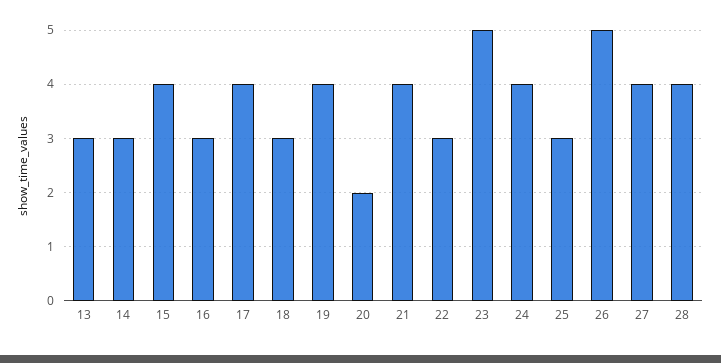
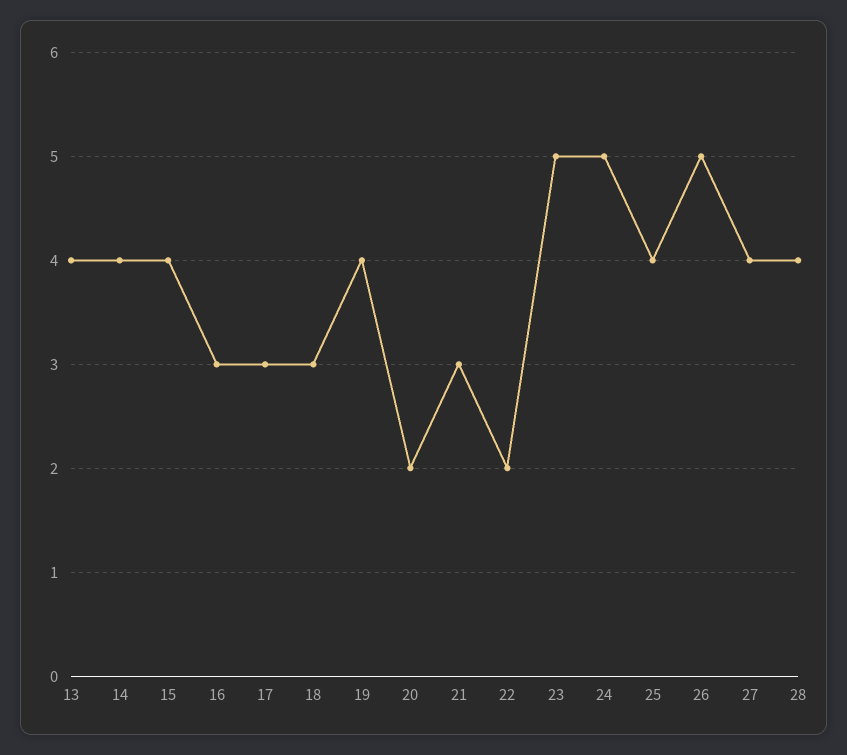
  {
-   "13": 3,
+   "13": 4,
-   "14": 3,
+   "14": 4,
    "15": 4,
    "16": 3,
-   "17": 4,
+   "17": 3,
    "18": 3,
    "19": 4,
    "20": 2,
-   "21": 4,
+   "21": 3,
-   "22": 3,
+   "22": 2,
    "23": 5,
-   "24": 4,
+   "24": 5,
-   "25": 3,
+   "25": 4,
    "26": 5,
    "27": 4,
    "28": 4
  }

